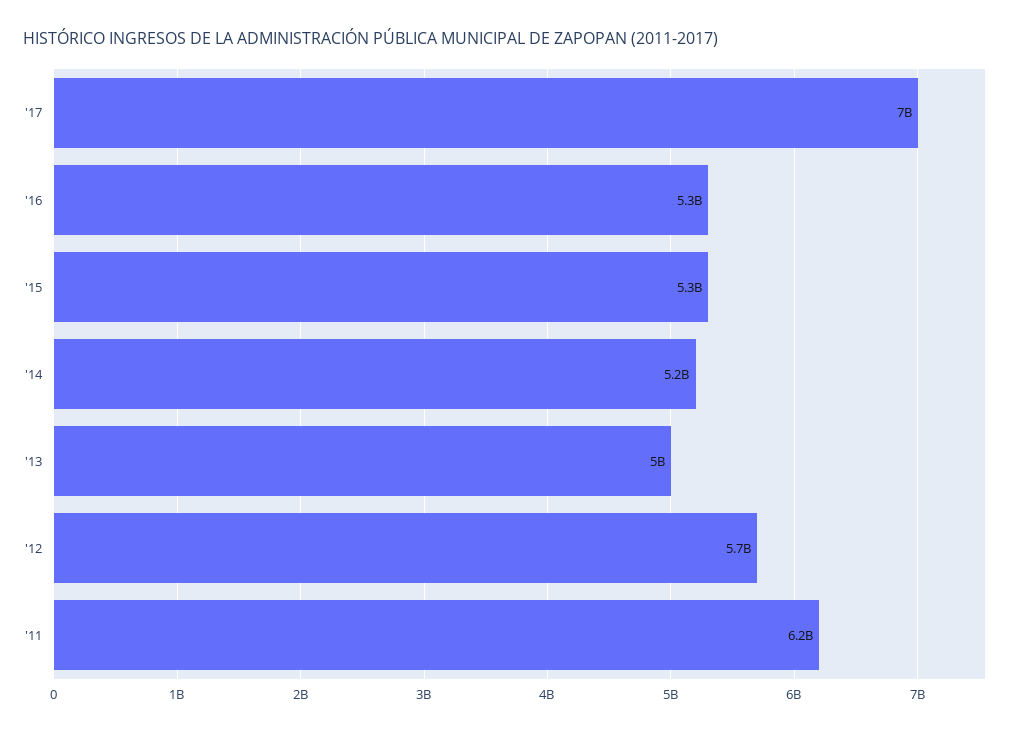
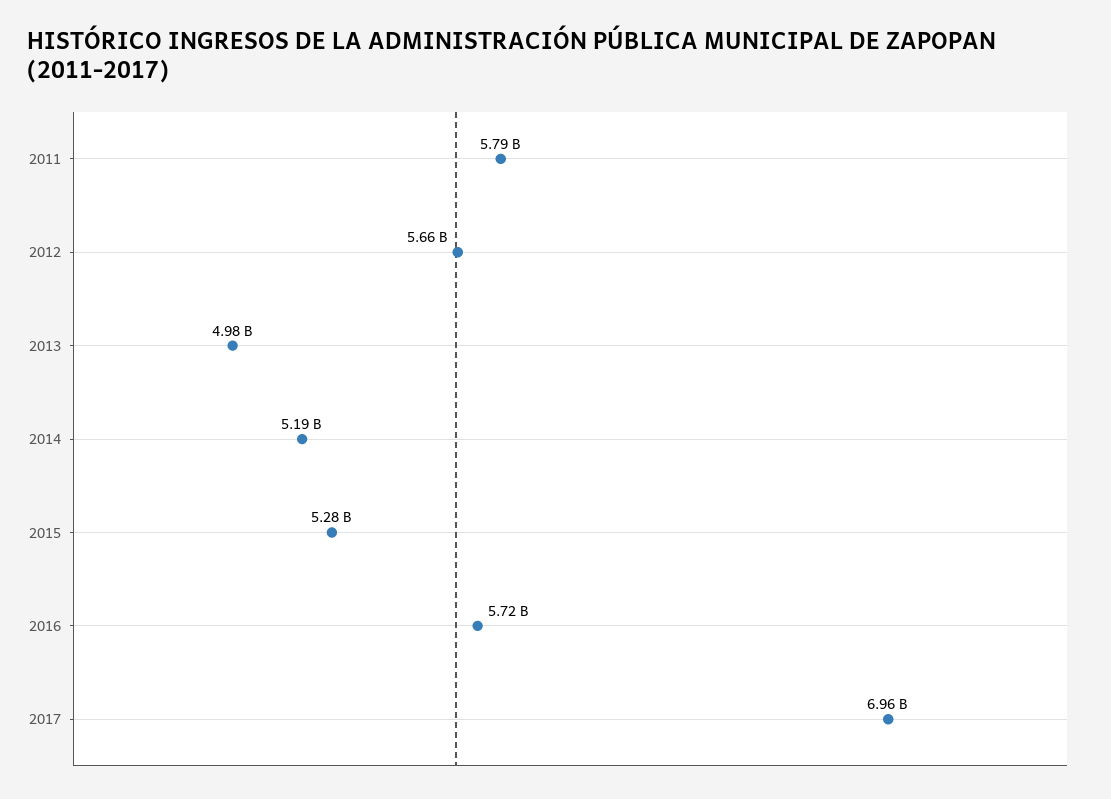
  {
    "'17": 6960000000,
-   "'16": 5300000000,
+   "'16": 5720000000,
    "'15": 5280000000,
    "'14": 5190000000,
    "'13": 4980000000,
    "'12": 5660000000,
-   "'11": 6200000000
+   "'11": 5790000000
  }

